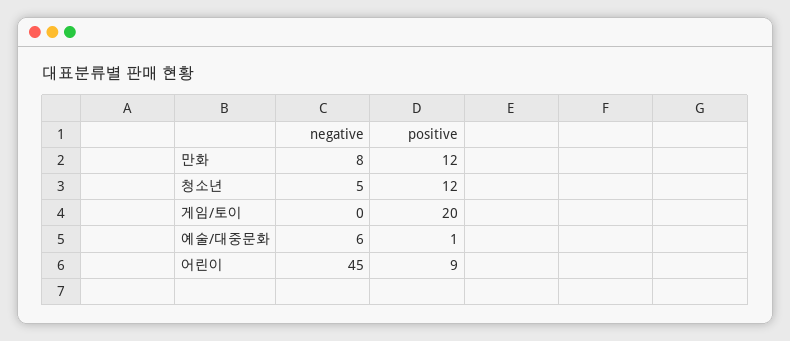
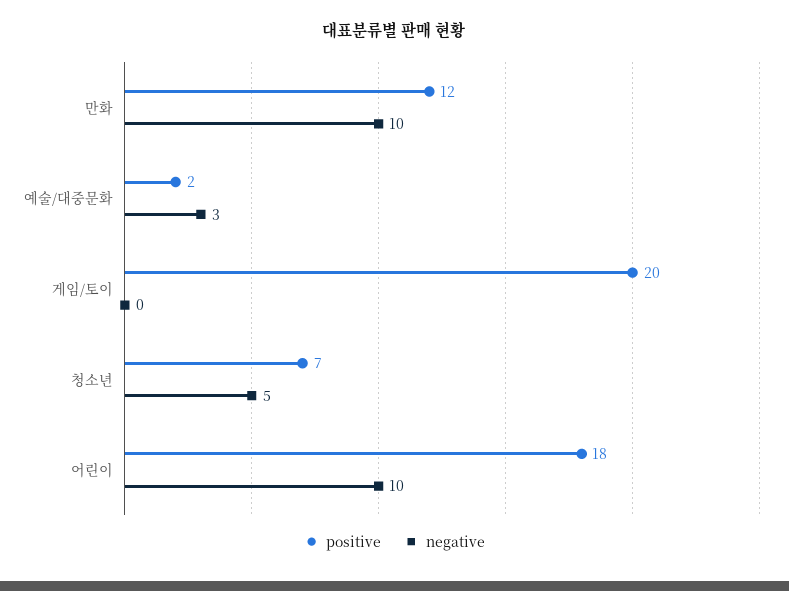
  {
    "negative": {
-     "만화": 8,
+     "만화": 10,
      "청소년": 5,
      "게임/토이": 0,
-     "예술/대중문화": 6,
+     "예술/대중문화": 3,
-     "어린이": 45
+     "어린이": 10
    },
    "positive": {
      "만화": 12,
-     "청소년": 12,
+     "청소년": 7,
      "게임/토이": 20,
-     "예술/대중문화": 1,
+     "예술/대중문화": 2,
-     "어린이": 9
+     "어린이": 18
    }
  }

